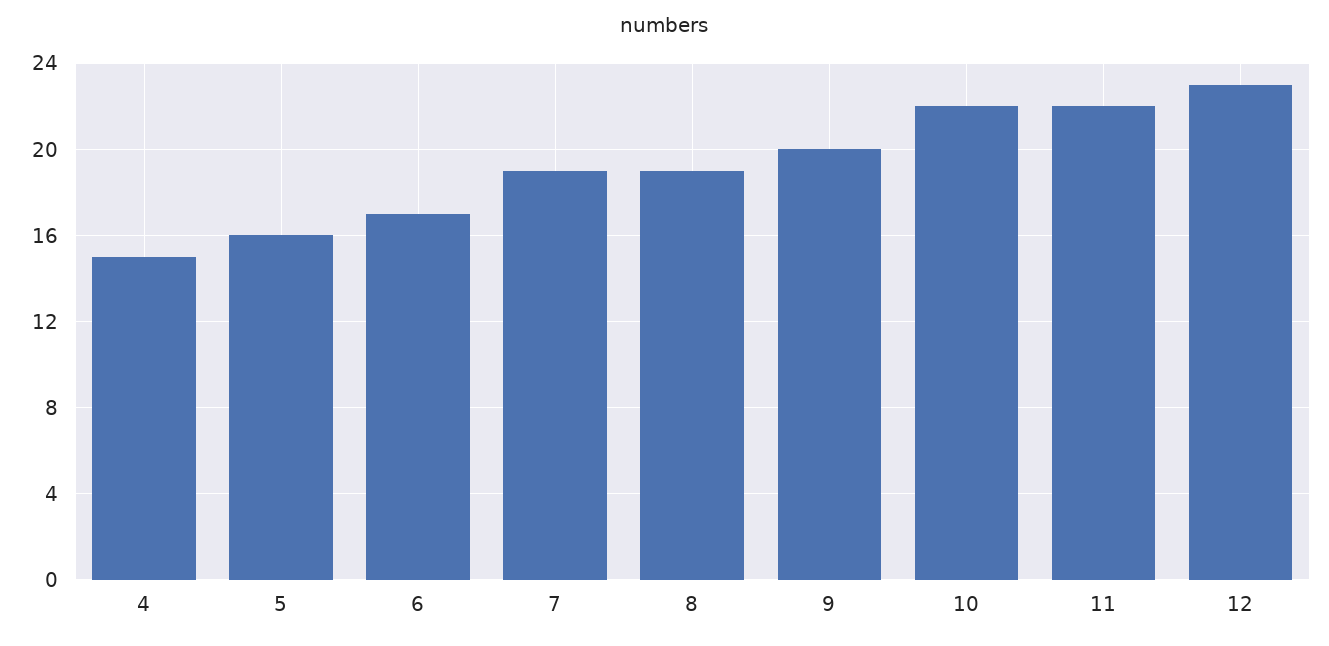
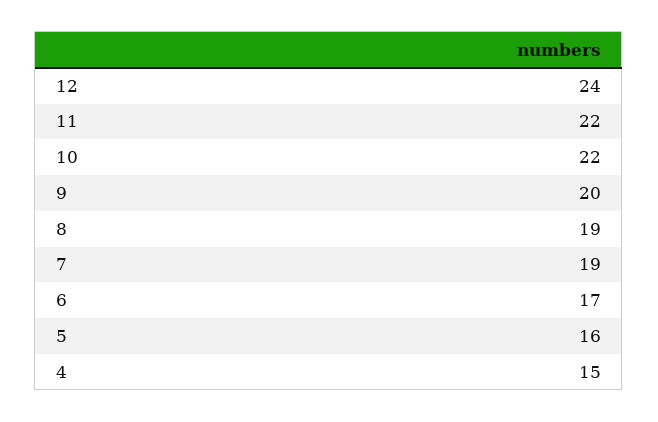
  {
    "4": 15,
    "5": 16,
    "6": 17,
    "7": 19,
    "8": 19,
    "9": 20,
    "10": 22,
    "11": 22,
-   "12": 23
+   "12": 24
  }

